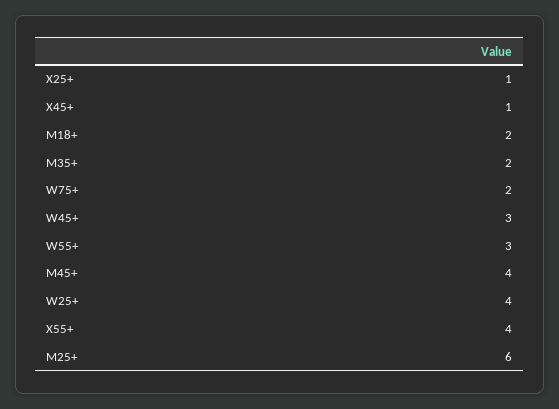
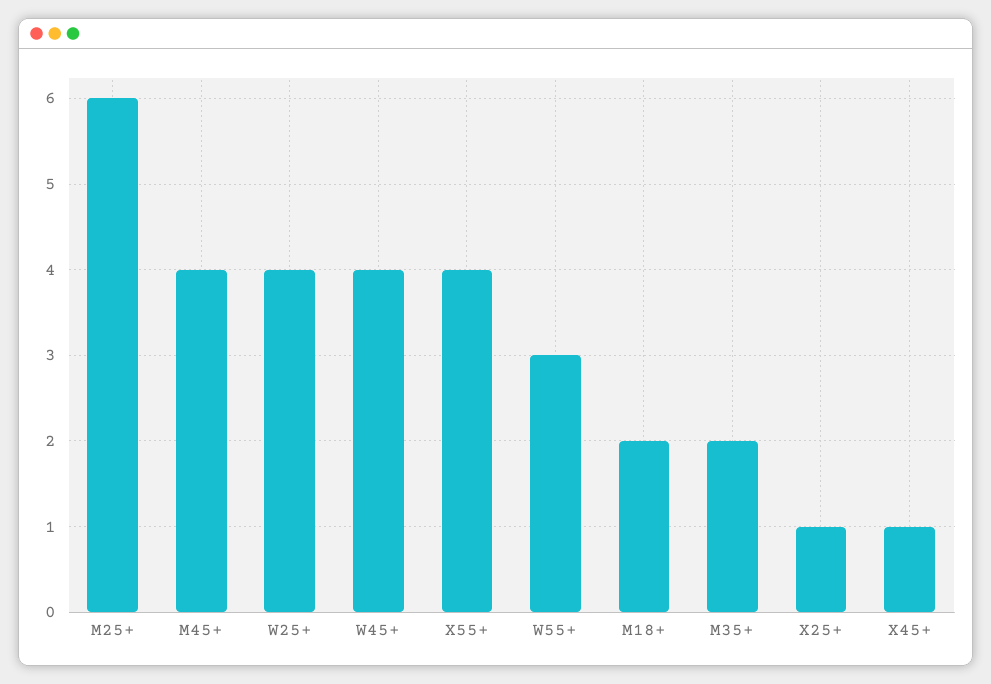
  {
    "X25+": 1,
    "X45+": 1,
    "M18+": 2,
    "M35+": 2,
-   "W75+": 2,
-   "W45+": 3,
+   "W45+": 4,
    "W55+": 3,
    "M45+": 4,
    "W25+": 4,
    "X55+": 4,
    "M25+": 6
  }

